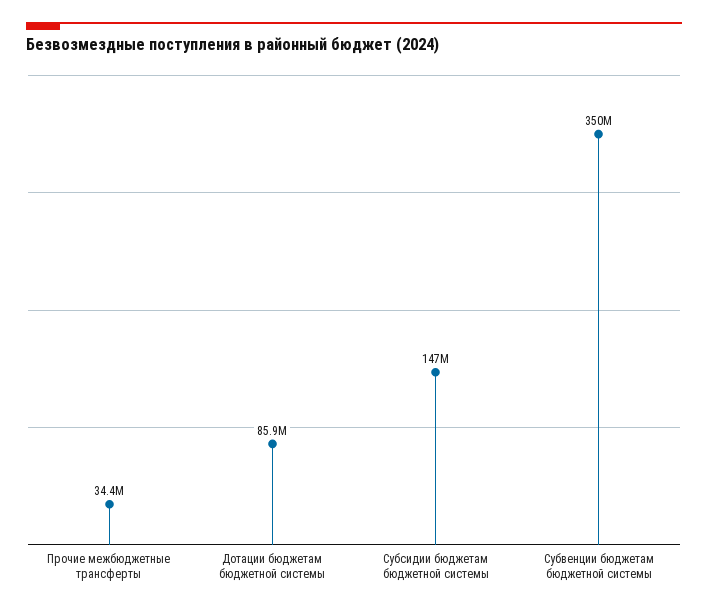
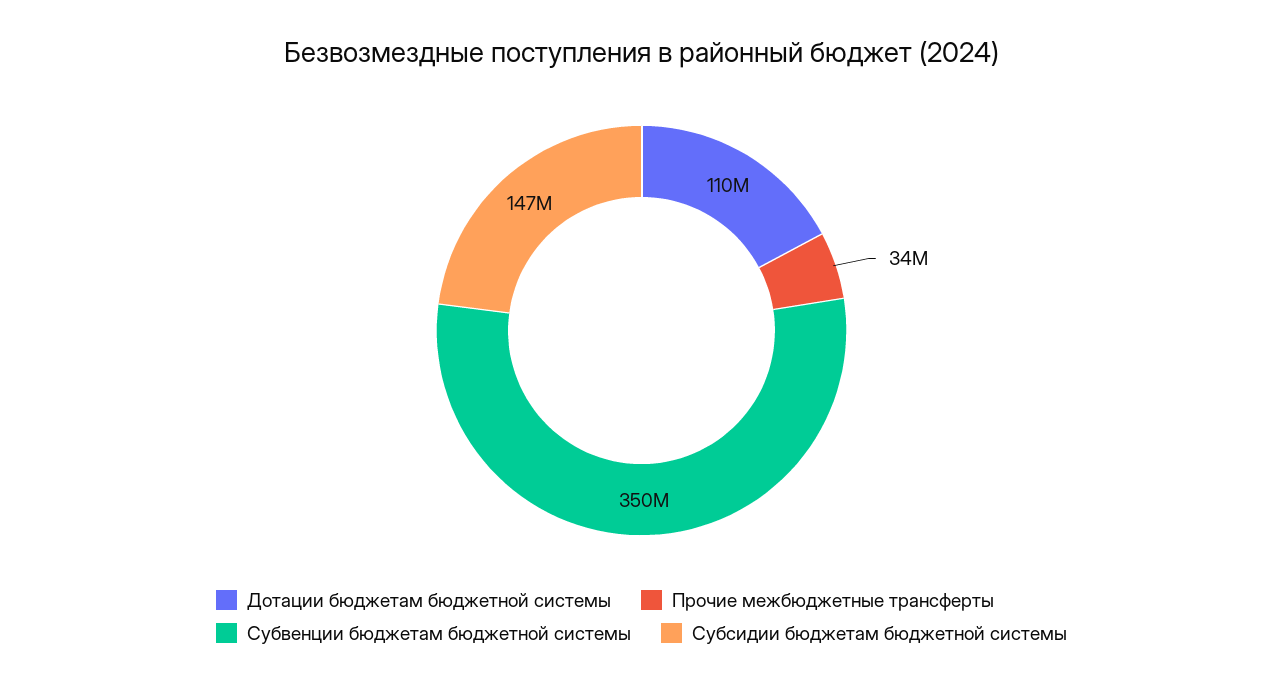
  {
    "Прочие межбюджетные трансферты": 34400000,
-   "Дотации бюджетам бюджетной системы": 85900000,
+   "Дотации бюджетам бюджетной системы": 110000000,
    "Субсидии бюджетам бюджетной системы": 147000000,
    "Субвенции бюджетам бюджетной системы": 350000000
  }

